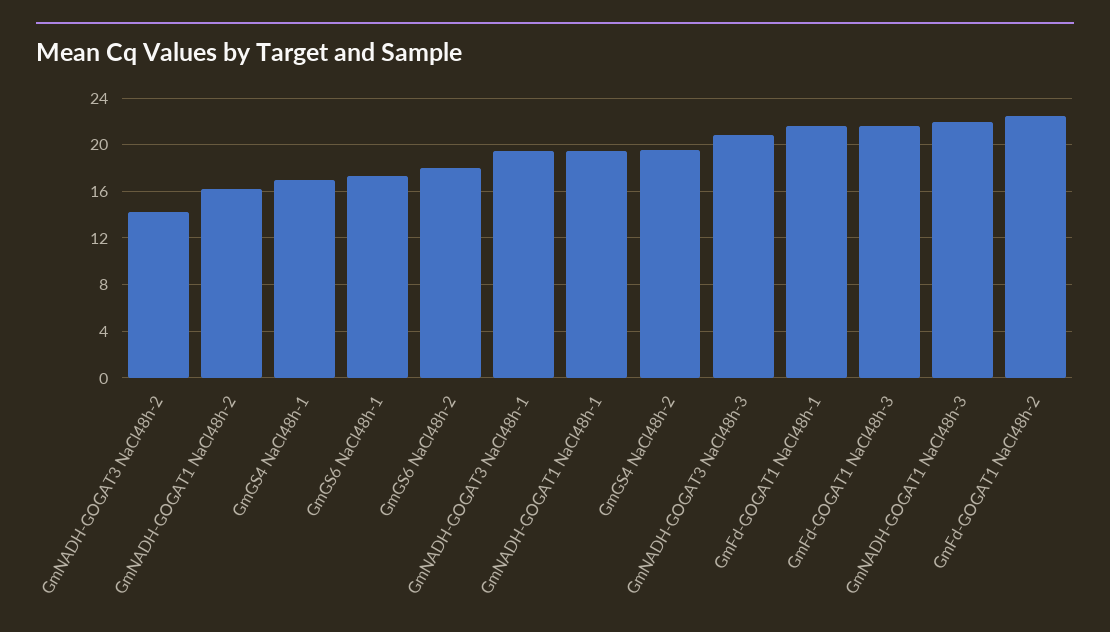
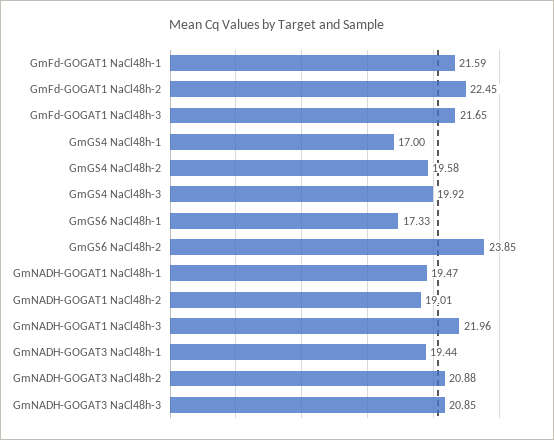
  {
-   "GmNADH-GOGAT3 NaCl48h-2": 14,
+   "GmNADH-GOGAT3 NaCl48h-2": 20.88,
-   "GmNADH-GOGAT1 NaCl48h-2": 16,
+   "GmNADH-GOGAT1 NaCl48h-2": 19.01,
    "GmGS4 NaCl48h-1": 17,
    "GmGS6 NaCl48h-1": 17.33,
-   "GmGS6 NaCl48h-2": 18,
+   "GmGS6 NaCl48h-2": 23.85,
    "GmNADH-GOGAT3 NaCl48h-1": 19.44,
    "GmNADH-GOGAT1 NaCl48h-1": 19.47,
    "GmGS4 NaCl48h-2": 19.58,
    "GmNADH-GOGAT3 NaCl48h-3": 20.85,
    "GmFd-GOGAT1 NaCl48h-1": 21.59,
    "GmFd-GOGAT1 NaCl48h-3": 21.65,
    "GmNADH-GOGAT1 NaCl48h-3": 21.96,
-   "GmFd-GOGAT1 NaCl48h-2": 22.45
+   "GmFd-GOGAT1 NaCl48h-2": 22.45,
+   "GmGS4 NaCl48h-3": 19.92
  }

